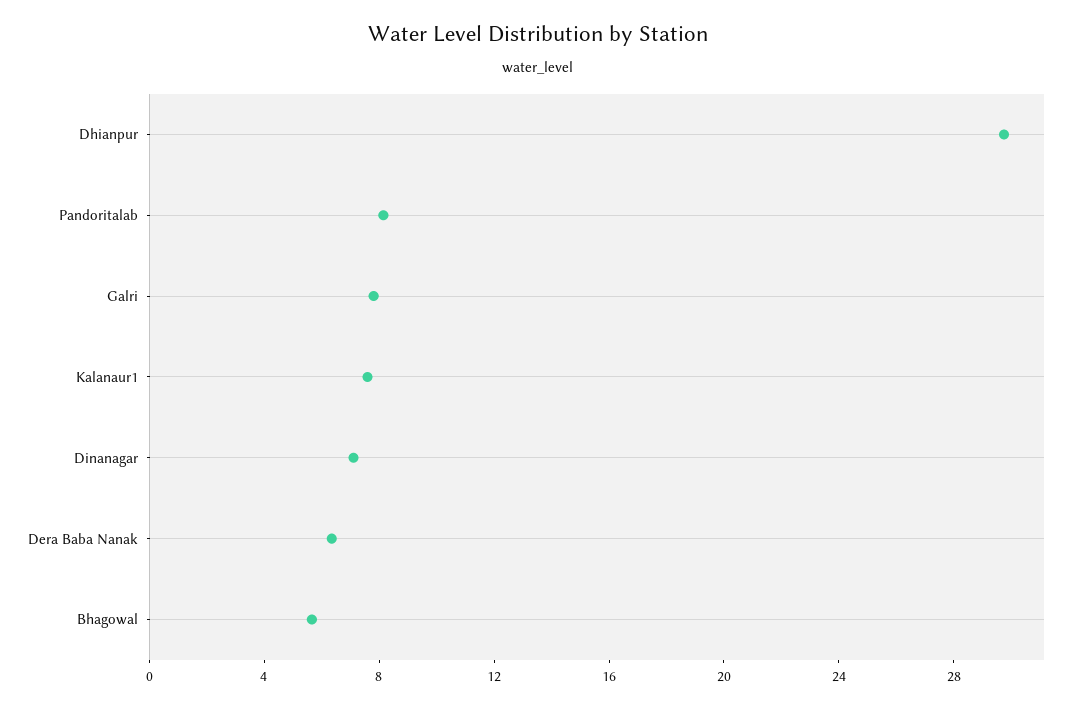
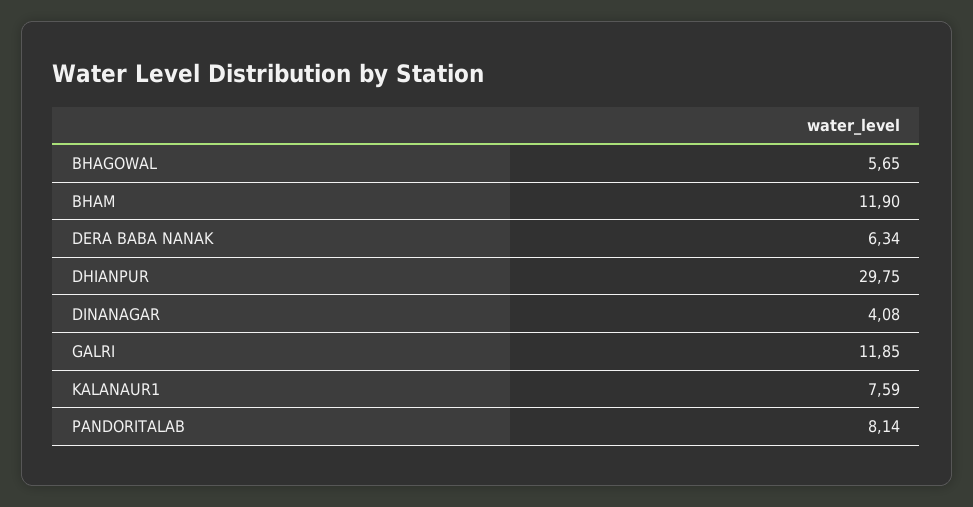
  {
    "Dhianpur": 29.75,
    "Pandoritalab": 8.14,
-   "Galri": 8,
+   "Galri": 11.85,
    "Kalanaur1": 7.59,
-   "Dinanagar": 7,
+   "Dinanagar": 4.08,
    "Dera Baba Nanak": 6.34,
-   "Bhagowal": 5.65
+   "Bhagowal": 5.65,
+   "BHAM": 11.9
  }

